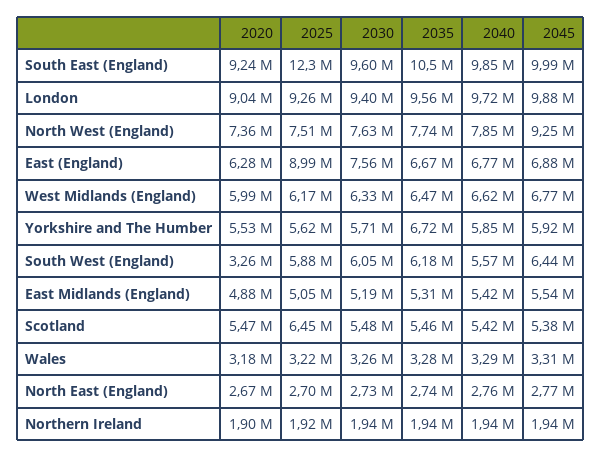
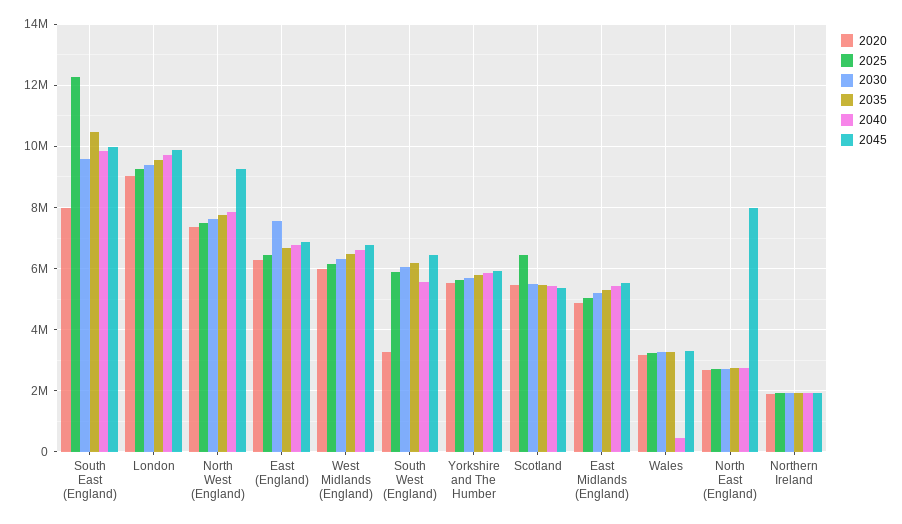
  {
    "2020": {
-     "South East (England)": 9240000,
+     "South East (England)": 8000000,
      "London": 9040000,
      "North West (England)": 7360000,
      "East (England)": 6280000,
      "West Midlands (England)": 5990000,
      "Yorkshire and The Humber": 5530000,
      "South West (England)": 3260000,
      "East Midlands (England)": 4880000,
      "Scotland": 5470000,
      "Wales": 3180000,
      "North East (England)": 2670000,
      "Northern Ireland": 1900000
    },
    "2025": {
      "South East (England)": 12300000,
      "London": 9260000,
      "North West (England)": 7510000,
-     "East (England)": 8990000,
+     "East (England)": 6400000,
      "West Midlands (England)": 6170000,
      "Yorkshire and The Humber": 5620000,
      "South West (England)": 5880000,
      "East Midlands (England)": 5050000,
      "Scotland": 6450000,
      "Wales": 3220000,
      "North East (England)": 2700000,
      "Northern Ireland": 1920000
    },
    "2030": {
      "South East (England)": 9600000,
      "London": 9400000,
      "North West (England)": 7630000,
      "East (England)": 7560000,
      "West Midlands (England)": 6330000,
      "Yorkshire and The Humber": 5710000,
      "South West (England)": 6050000,
      "East Midlands (England)": 5190000,
      "Scotland": 5480000,
      "Wales": 3260000,
      "North East (England)": 2730000,
      "Northern Ireland": 1940000
    },
    "2035": {
      "South East (England)": 10500000,
      "London": 9560000,
      "North West (England)": 7740000,
      "East (England)": 6670000,
      "West Midlands (England)": 6470000,
-     "Yorkshire and The Humber": 6720000,
+     "Yorkshire and The Humber": 5800000,
      "South West (England)": 6180000,
      "East Midlands (England)": 5310000,
      "Scotland": 5460000,
      "Wales": 3280000,
      "North East (England)": 2740000,
      "Northern Ireland": 1940000
    },
    "2040": {
      "South East (England)": 9850000,
      "London": 9720000,
      "North West (England)": 7850000,
      "East (England)": 6770000,
      "West Midlands (England)": 6620000,
      "Yorkshire and The Humber": 5850000,
      "South West (England)": 5570000,
      "East Midlands (England)": 5420000,
      "Scotland": 5420000,
-     "Wales": 3290000,
+     "Wales": 400000,
      "North East (England)": 2760000,
      "Northern Ireland": 1940000
    },
    "2045": {
      "South East (England)": 9990000,
      "London": 9880000,
      "North West (England)": 9250000,
      "East (England)": 6880000,
      "West Midlands (England)": 6770000,
      "Yorkshire and The Humber": 5920000,
      "South West (England)": 6440000,
      "East Midlands (England)": 5540000,
      "Scotland": 5380000,
      "Wales": 3310000,
-     "North East (England)": 2770000,
+     "North East (England)": 8000000,
      "Northern Ireland": 1940000
    }
  }

